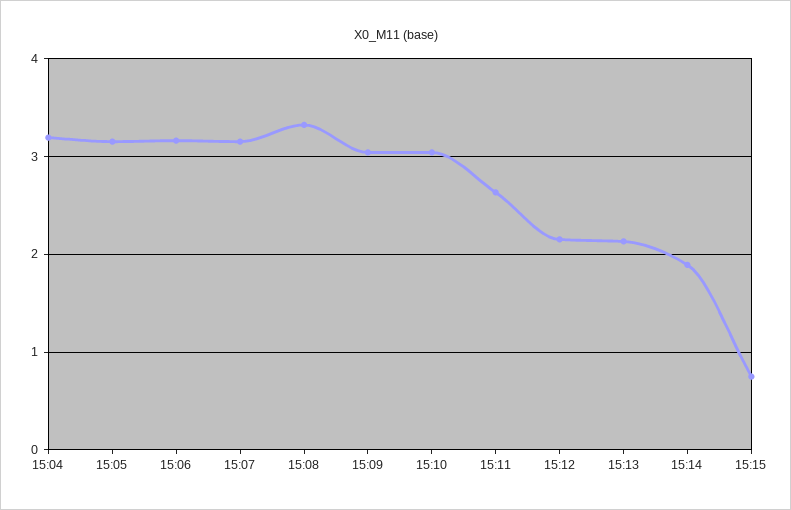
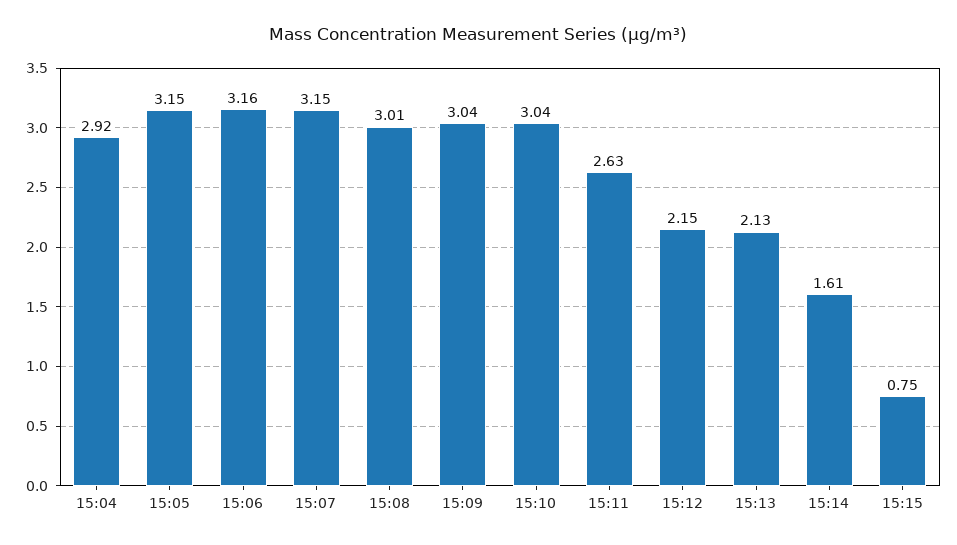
  {
-   "15:04": 3.2,
+   "15:04": 2.92,
    "15:05": 3.15,
    "15:06": 3.16,
    "15:07": 3.15,
-   "15:08": 3.3,
+   "15:08": 3.01,
    "15:09": 3.04,
    "15:10": 3.04,
    "15:11": 2.63,
    "15:12": 2.15,
    "15:13": 2.13,
-   "15:14": 1.9,
+   "15:14": 1.61,
    "15:15": 0.75
  }

